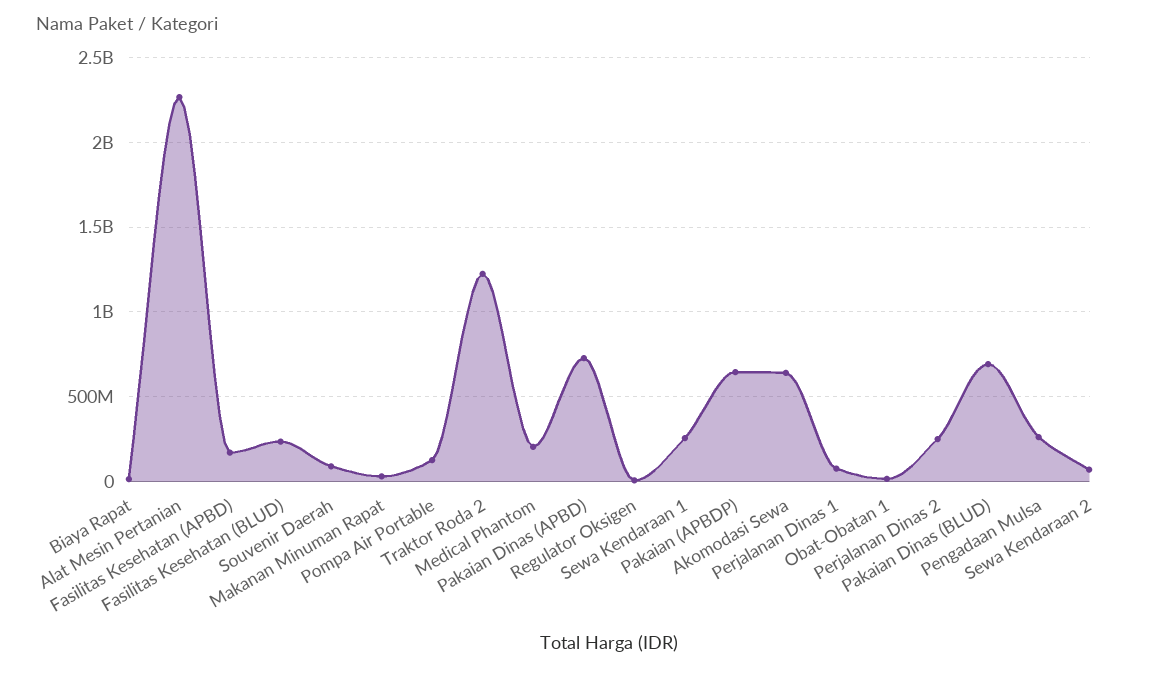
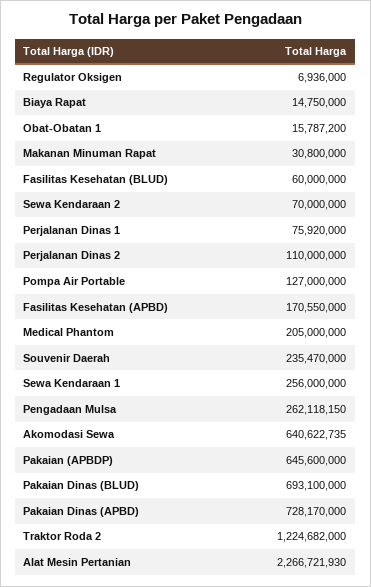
  {
    "Biaya Rapat": 14750000,
    "Alat Mesin Pertanian": 2266721930,
    "Fasilitas Kesehatan (APBD)": 170550000,
-   "Fasilitas Kesehatan (BLUD)": 250000000,
+   "Fasilitas Kesehatan (BLUD)": 60000000,
-   "Souvenir Daerah": 100000000,
+   "Souvenir Daerah": 235470000,
    "Makanan Minuman Rapat": 30800000,
    "Pompa Air Portable": 127000000,
    "Traktor Roda 2": 1224682000,
    "Medical Phantom": 205000000,
    "Pakaian Dinas (APBD)": 728170000,
    "Regulator Oksigen": 6936000,
    "Sewa Kendaraan 1": 256000000,
    "Pakaian (APBDP)": 645600000,
    "Akomodasi Sewa": 640622735,
    "Perjalanan Dinas 1": 75920000,
    "Obat-Obatan 1": 15787200,
-   "Perjalanan Dinas 2": 250000000,
+   "Perjalanan Dinas 2": 110000000,
    "Pakaian Dinas (BLUD)": 693100000,
    "Pengadaan Mulsa": 262118150,
    "Sewa Kendaraan 2": 70000000
  }

